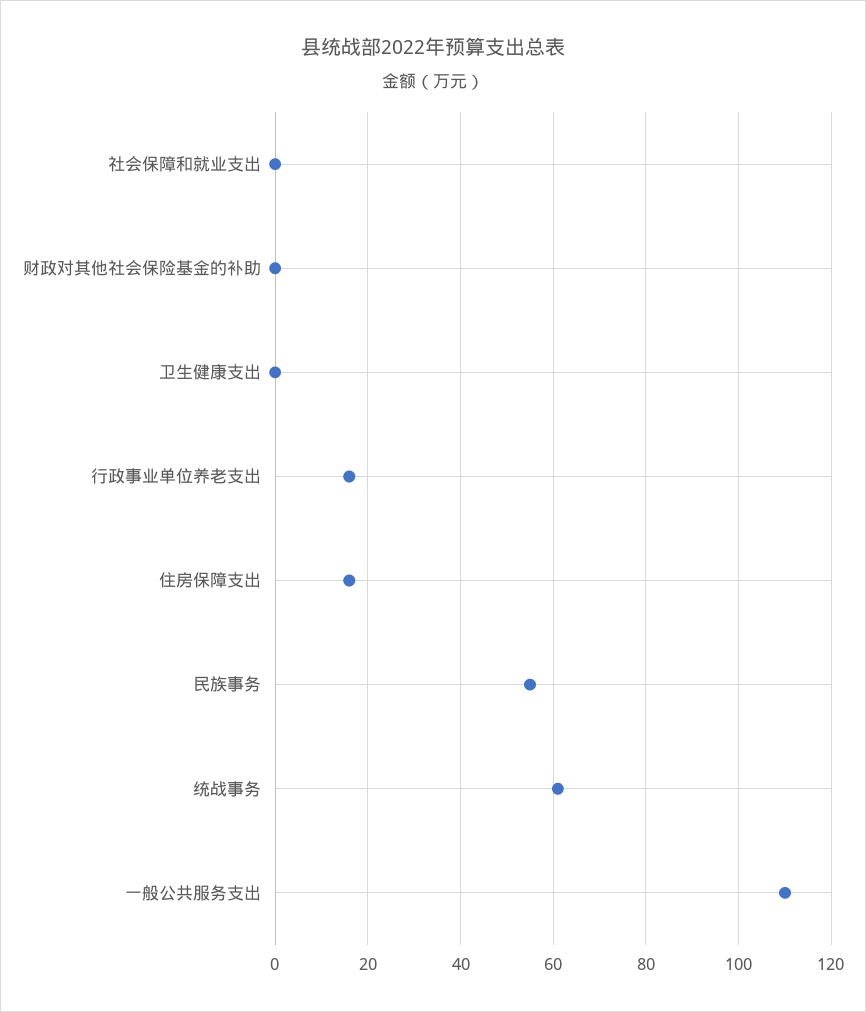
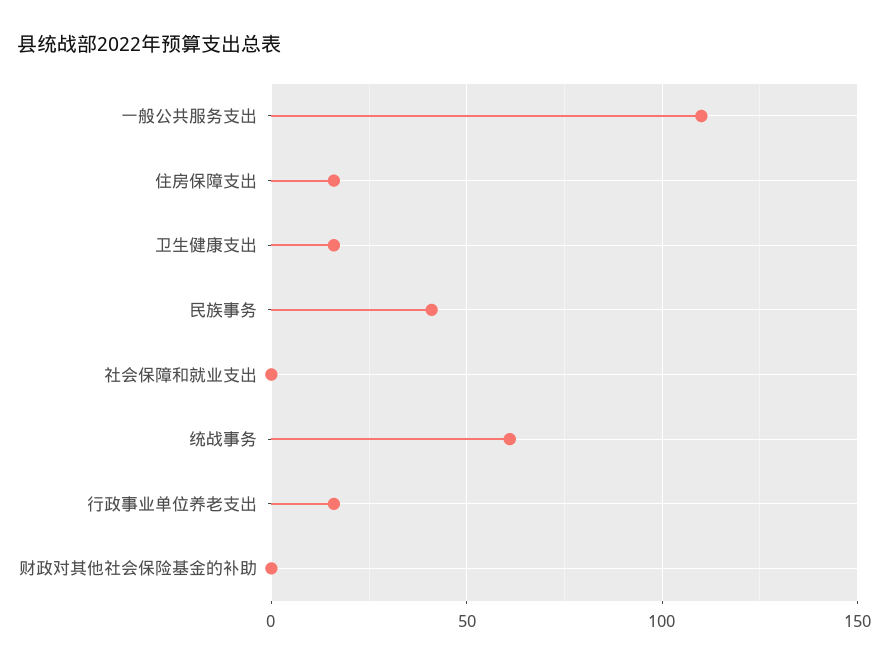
  {
    "社会保障和就业支出": 0,
    "财政对其他社会保险基金的补助": 0,
-   "卫生健康支出": 0,
+   "卫生健康支出": 15,
    "行政事业单位养老支出": 15,
    "住房保障支出": 15,
-   "民族事务": 55,
+   "民族事务": 40,
    "统战事务": 60,
    "一般公共服务支出": 110
  }

